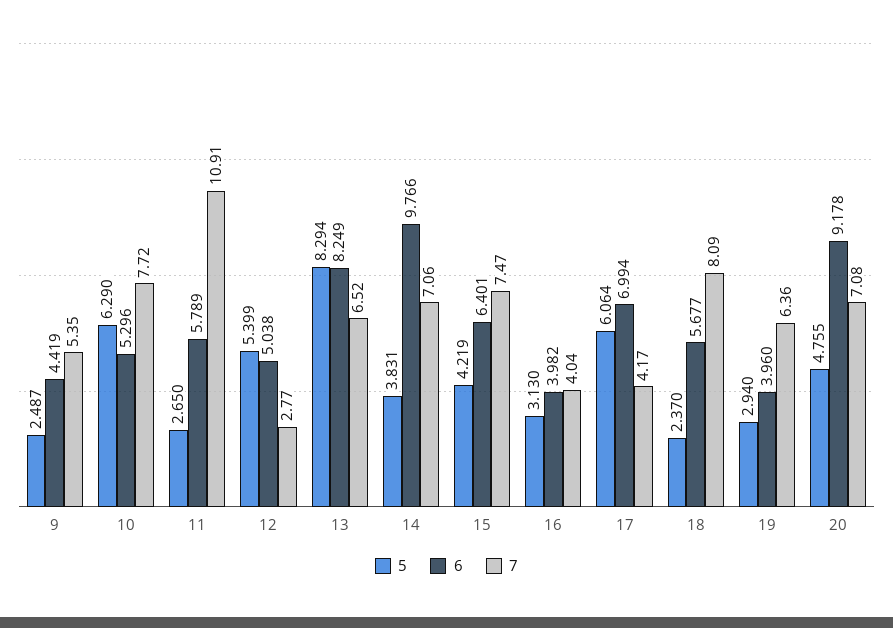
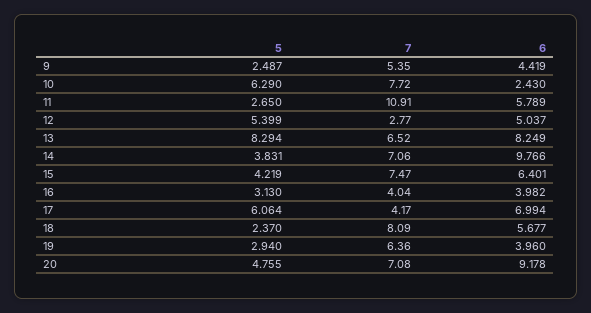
  {
    "5": {
      "9": 2.487,
      "10": 6.29,
      "11": 2.65,
      "12": 5.399,
      "13": 8.294,
      "14": 3.831,
      "15": 4.219,
      "16": 3.13,
      "17": 6.064,
      "18": 2.37,
      "19": 2.94,
      "20": 4.755
    },
    "6": {
      "9": 4.419,
-     "10": 5.296,
+     "10": 2.43,
      "11": 5.789,
-     "12": 5.038,
+     "12": 5.037,
      "13": 8.249,
      "14": 9.766,
      "15": 6.401,
      "16": 3.982,
      "17": 6.994,
      "18": 5.677,
      "19": 3.96,
      "20": 9.178
    },
    "7": {
      "9": 5.35,
      "10": 7.72,
      "11": 10.91,
      "12": 2.77,
      "13": 6.52,
      "14": 7.06,
      "15": 7.47,
      "16": 4.04,
      "17": 4.17,
      "18": 8.09,
      "19": 6.36,
      "20": 7.08
    }
  }

